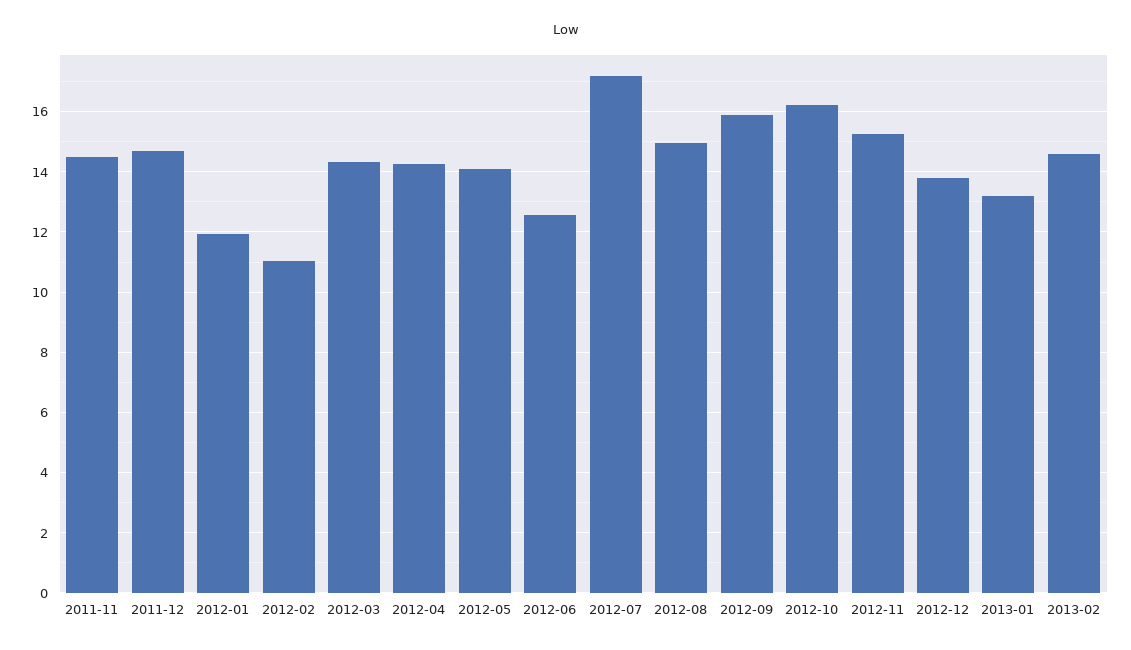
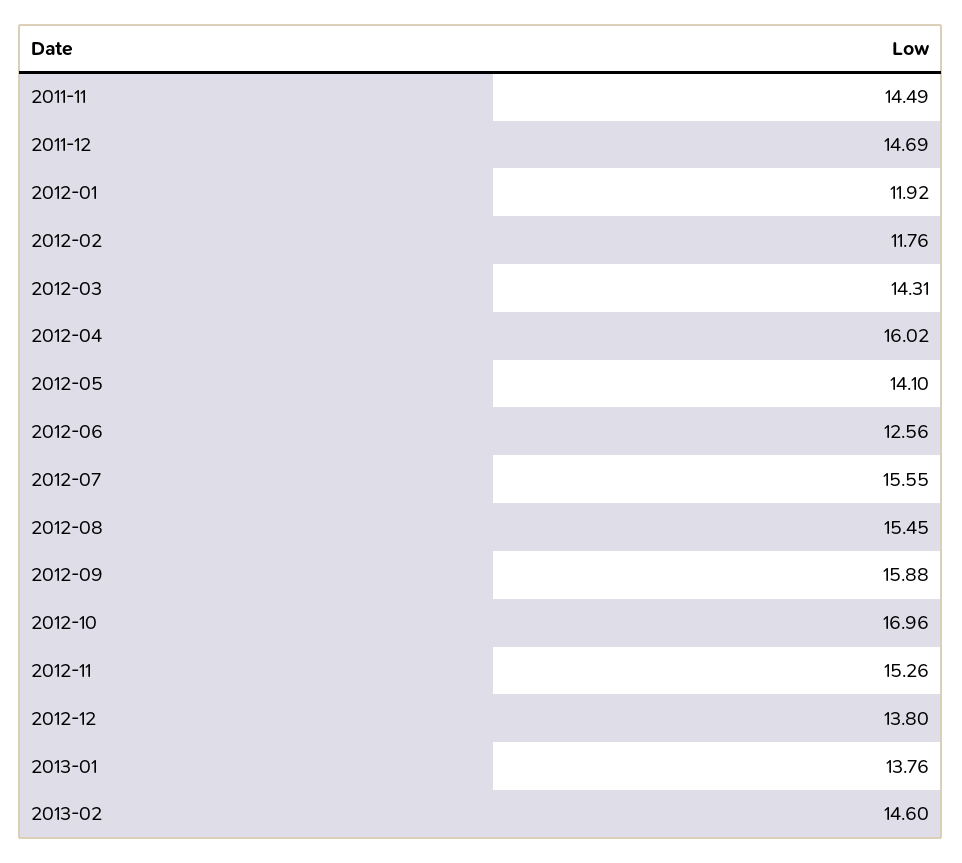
  {
    "2011-11": 14.49,
    "2011-12": 14.69,
    "2012-01": 11.92,
-   "2012-02": 11,
+   "2012-02": 11.76,
    "2012-03": 14.31,
-   "2012-04": 14.2,
+   "2012-04": 16.02,
    "2012-05": 14.1,
    "2012-06": 12.56,
-   "2012-07": 17.2,
+   "2012-07": 15.55,
-   "2012-08": 15,
+   "2012-08": 15.45,
    "2012-09": 15.88,
-   "2012-10": 16.2,
+   "2012-10": 16.96,
    "2012-11": 15.26,
    "2012-12": 13.8,
-   "2013-01": 13.2,
+   "2013-01": 13.76,
    "2013-02": 14.6
  }

